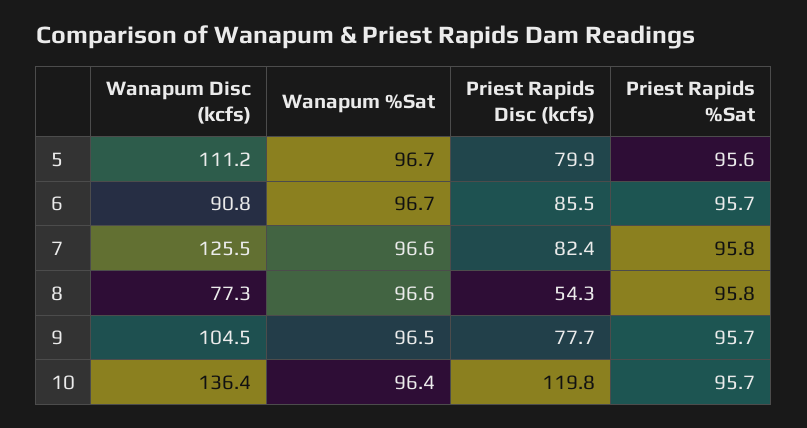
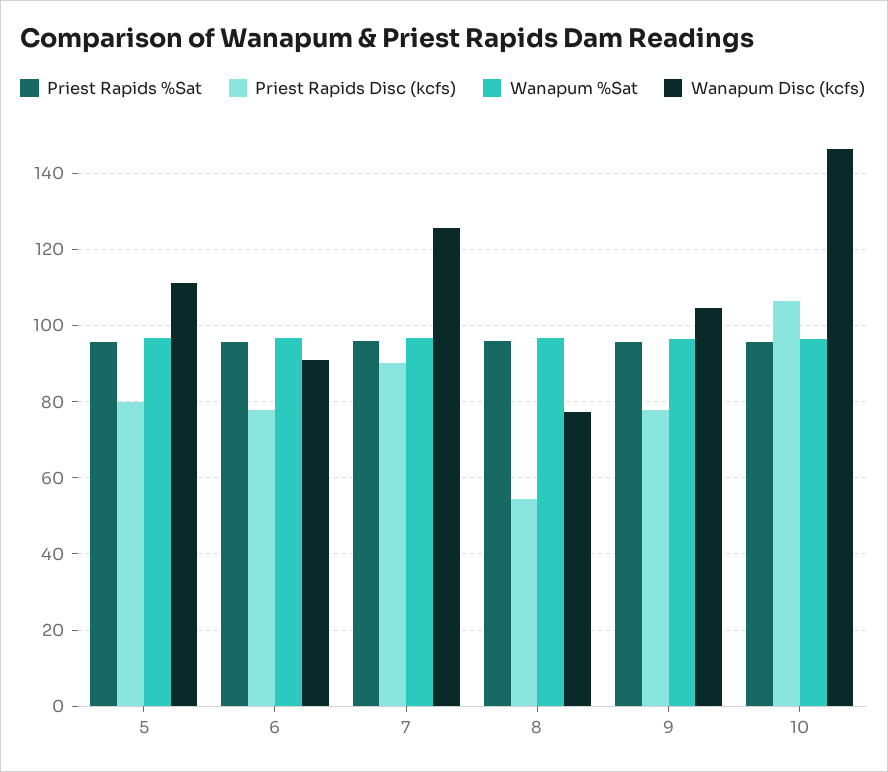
  {
    "Wanapum Disc (kcfs)": {
      "5": 111.2,
      "6": 90.8,
      "7": 125.5,
      "8": 77.3,
      "9": 104.5,
-     "10": 136.4
+     "10": 146
    },
    "Wanapum %Sat": {
      "5": 96.7,
      "6": 96.7,
      "7": 96.6,
      "8": 96.6,
      "9": 96.5,
      "10": 96.4
    },
    "Priest Rapids Disc (kcfs)": {
      "5": 79.9,
-     "6": 85.5,
+     "6": 78,
-     "7": 82.4,
+     "7": 90,
      "8": 54.3,
      "9": 77.7,
-     "10": 119.8
+     "10": 106
    },
    "Priest Rapids %Sat": {
      "5": 95.6,
      "6": 95.7,
      "7": 95.8,
      "8": 95.8,
      "9": 95.7,
      "10": 95.7
    }
  }

